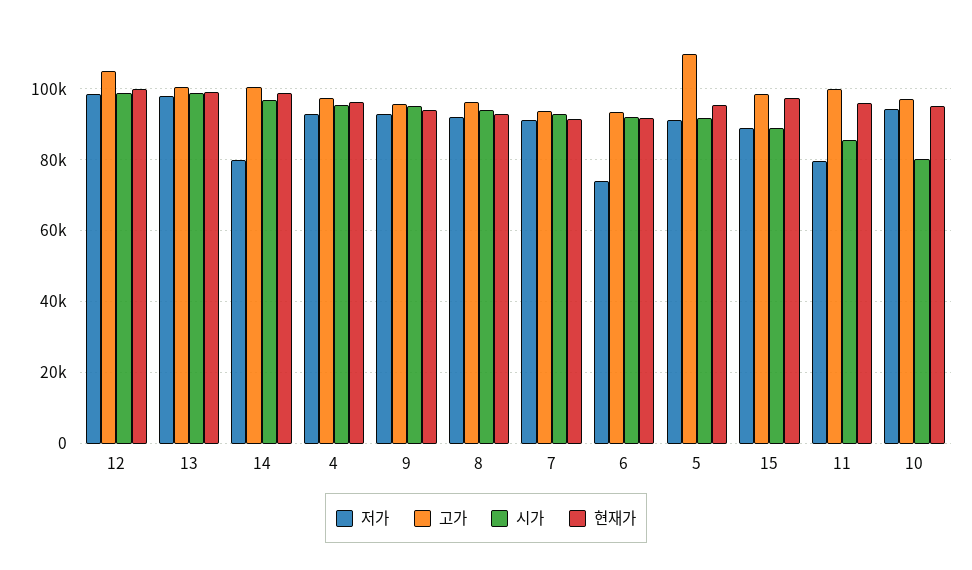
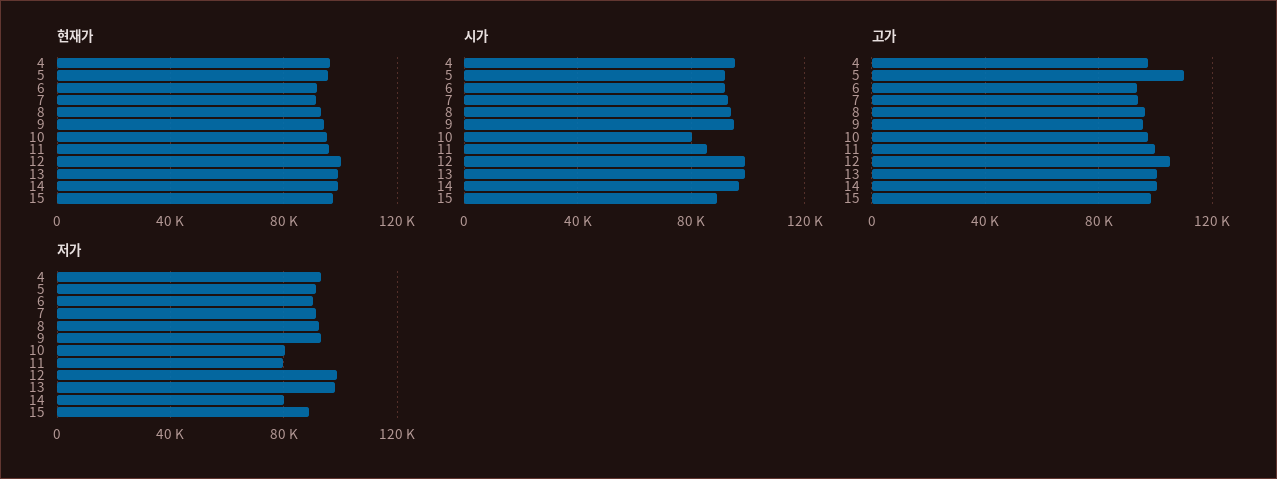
  {
    "저가": {
      "12": 98000,
      "13": 98000,
      "14": 80000,
      "4": 94000,
      "9": 94000,
      "8": 92000,
      "7": 92000,
-     "6": 74000,
+     "6": 90000,
      "5": 92000,
      "15": 90000,
      "11": 80000,
-     "10": 94000
+     "10": 80000
    },
    "고가": {
      "12": 106000,
      "13": 100000,
      "14": 100000,
      "4": 98000,
      "9": 96000,
      "8": 96000,
      "7": 94000,
      "6": 94000,
      "5": 110000,
      "15": 98000,
      "11": 100000,
      "10": 98000
    },
    "시가": {
      "12": 98000,
      "13": 98000,
      "14": 96000,
      "4": 96000,
      "9": 96000,
      "8": 94000,
      "7": 94000,
      "6": 92000,
      "5": 92000,
      "15": 90000,
      "11": 86000,
      "10": 80000
    },
    "현재가": {
      "12": 100000,
      "13": 100000,
      "14": 98000,
      "4": 96000,
      "9": 94000,
      "8": 94000,
      "7": 92000,
      "6": 92000,
      "5": 96000,
      "15": 98000,
      "11": 96000,
      "10": 96000
    }
  }

